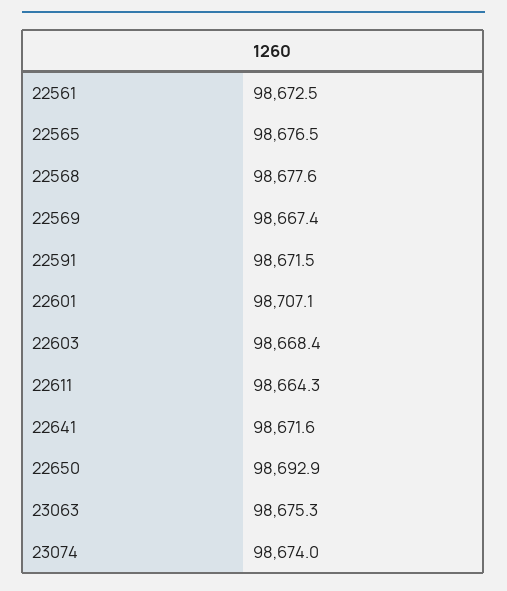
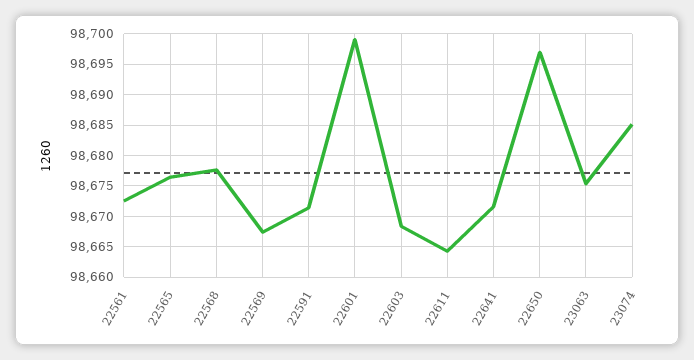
  {
    "22561": 98672.5,
    "22565": 98676.5,
    "22568": 98677.6,
    "22569": 98667.4,
    "22591": 98671.5,
-   "22601": 98707.1,
+   "22601": 98699,
    "22603": 98668.4,
    "22611": 98664.3,
    "22641": 98671.6,
-   "22650": 98692.9,
+   "22650": 98697,
    "23063": 98675.3,
-   "23074": 98674
+   "23074": 98685
  }

